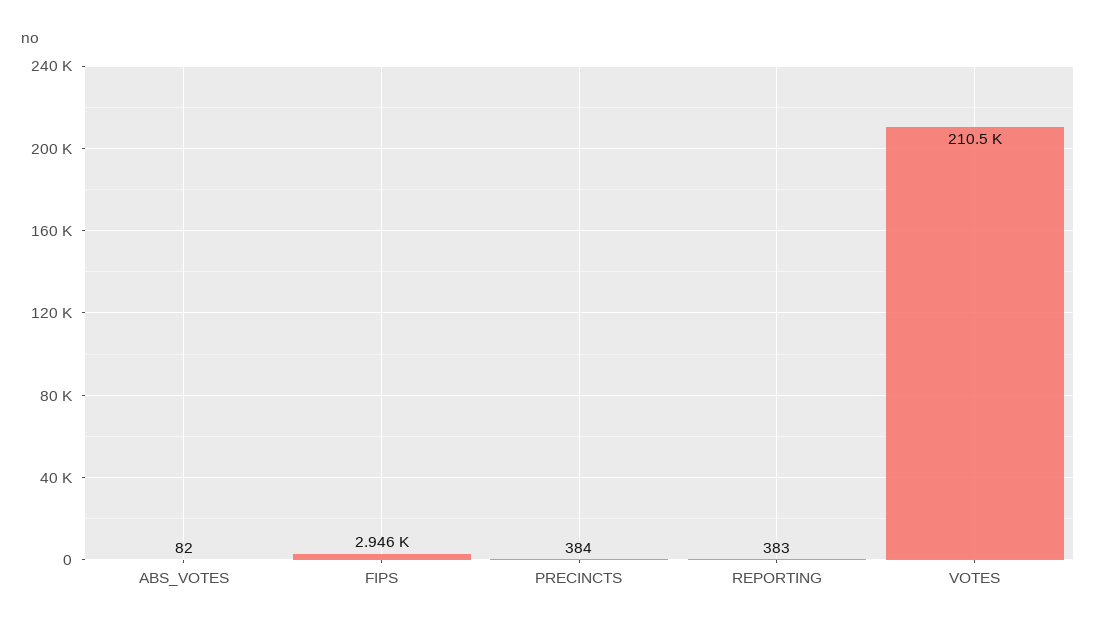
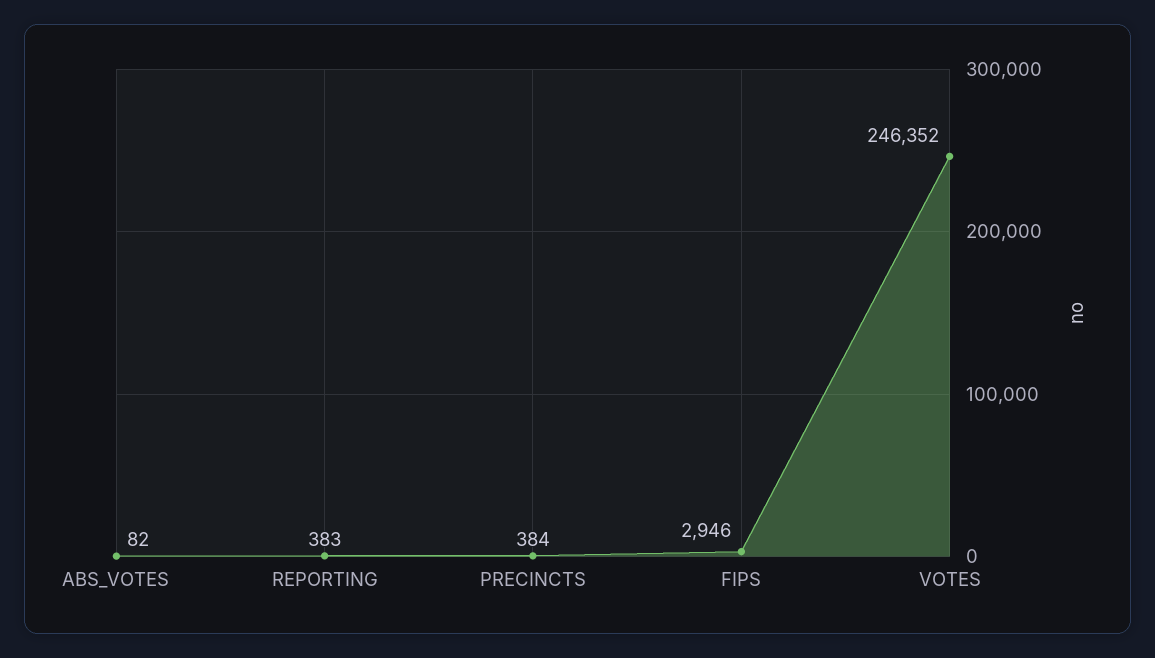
  {
    "ABS_VOTES": 82,
    "FIPS": 2946,
    "PRECINCTS": 384,
    "REPORTING": 383,
-   "VOTES": 210500
+   "VOTES": 246352
  }

